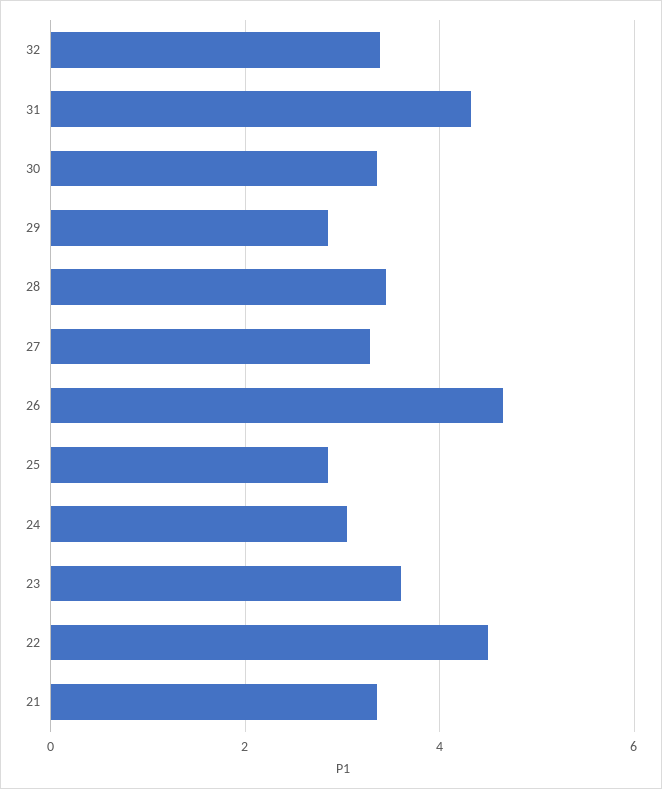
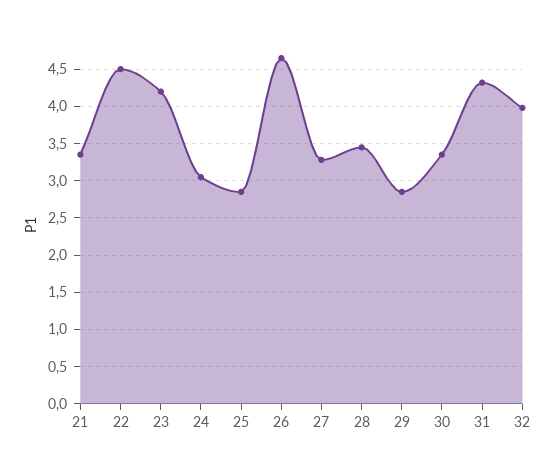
  {
-   "32": 3.4,
+   "32": 4,
    "31": 4.3,
    "30": 3.4,
    "29": 2.9,
    "28": 3.5,
    "27": 3.3,
    "26": 4.7,
    "25": 2.9,
    "24": 3.1,
-   "23": 3.6,
+   "23": 4.2,
    "22": 4.5,
    "21": 3.4
  }

